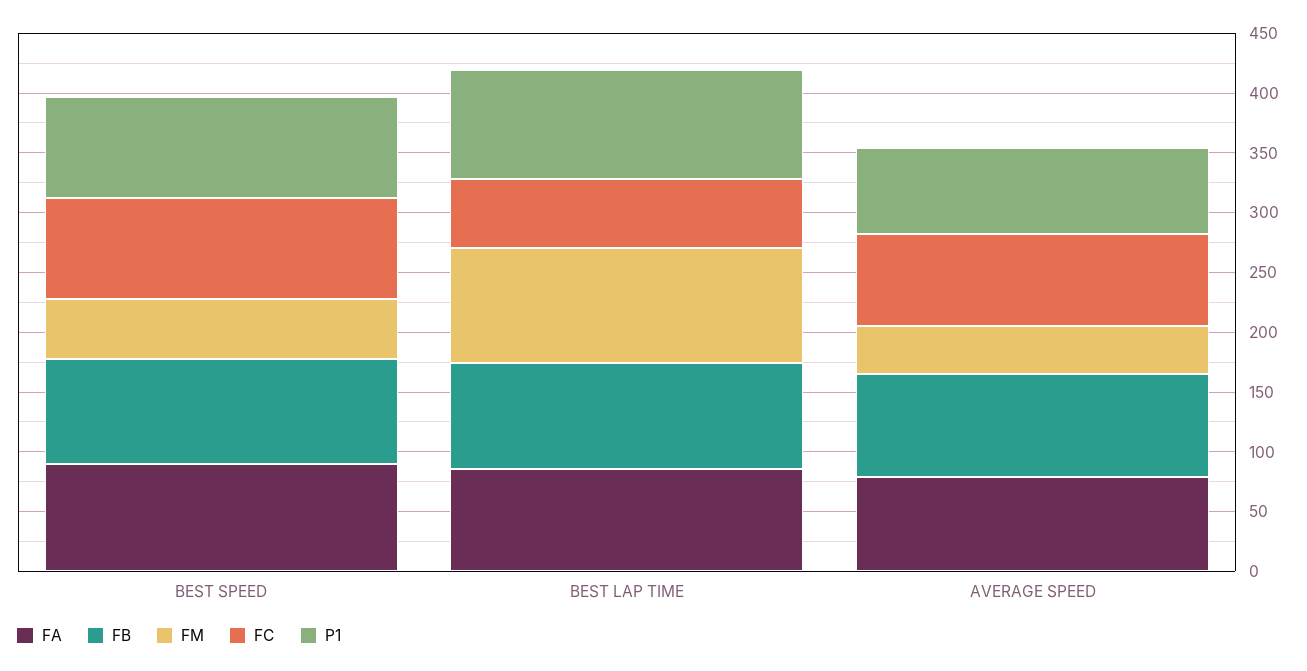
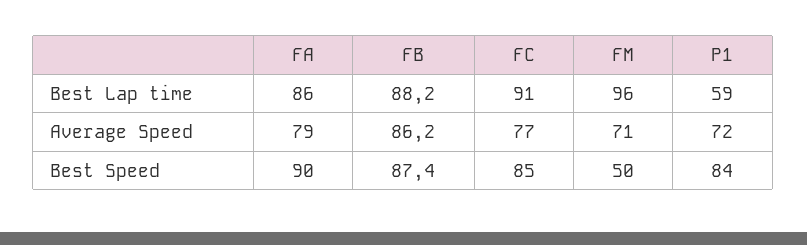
  {
    "FA": {
      "BEST SPEED": 90,
      "BEST LAP TIME": 86,
      "AVERAGE SPEED": 79
    },
    "FB": {
      "BEST SPEED": 87.4,
      "BEST LAP TIME": 88.2,
      "AVERAGE SPEED": 86.2
    },
    "FM": {
      "BEST SPEED": 50,
      "BEST LAP TIME": 96,
-     "AVERAGE SPEED": 40
+     "AVERAGE SPEED": 71
    },
    "FC": {
      "BEST SPEED": 85,
-     "BEST LAP TIME": 60,
+     "BEST LAP TIME": 91,
      "AVERAGE SPEED": 77
    },
    "P1": {
      "BEST SPEED": 84,
-     "BEST LAP TIME": 90,
+     "BEST LAP TIME": 59,
      "AVERAGE SPEED": 72
    }
  }

